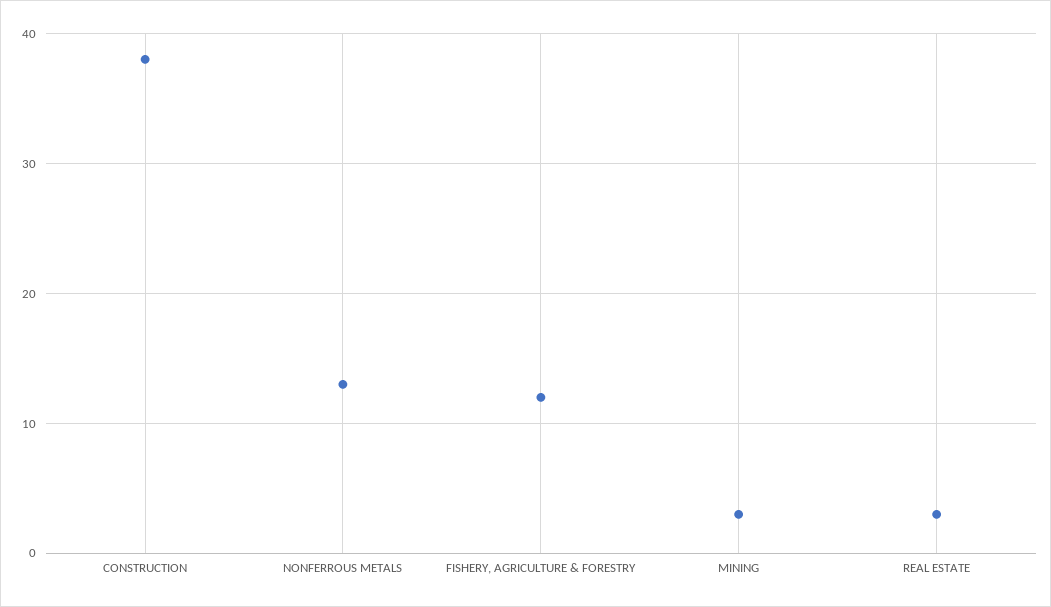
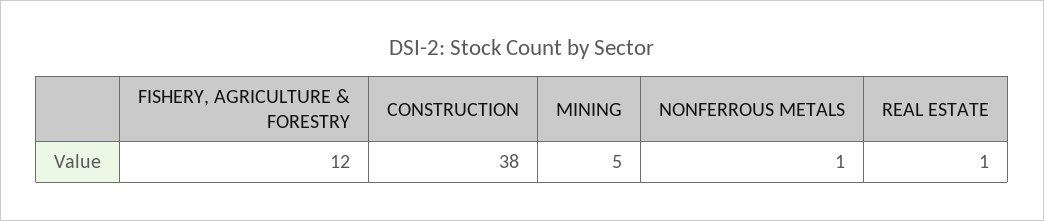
  {
    "CONSTRUCTION": 38,
-   "NONFERROUS METALS": 13,
+   "NONFERROUS METALS": 1,
    "FISHERY, AGRICULTURE & FORESTRY": 12,
-   "MINING": 3,
+   "MINING": 5,
-   "REAL ESTATE": 3
+   "REAL ESTATE": 1
  }

